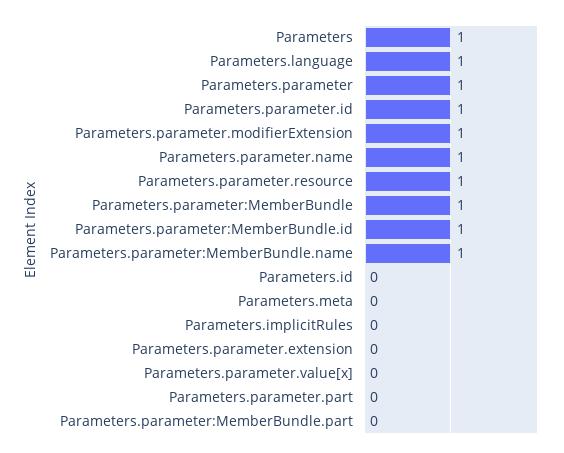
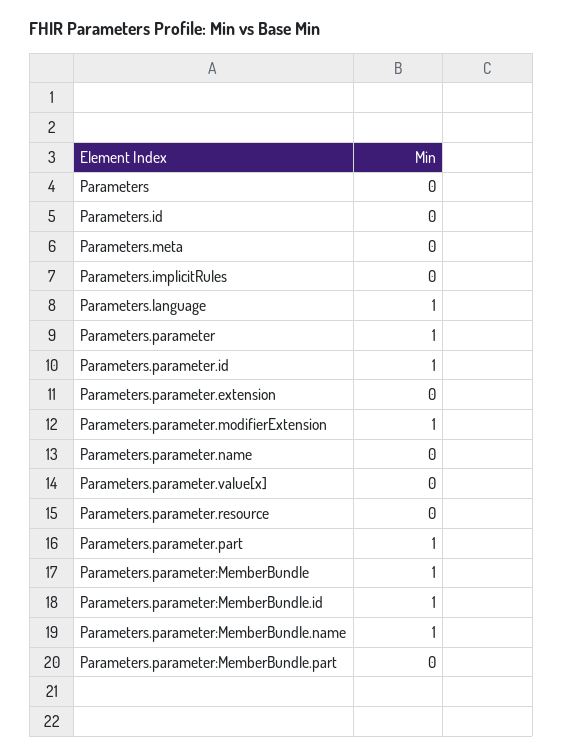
  {
-   "Parameters": 1,
+   "Parameters": 0,
    "Parameters.language": 1,
    "Parameters.parameter": 1,
    "Parameters.parameter.id": 1,
    "Parameters.parameter.modifierExtension": 1,
-   "Parameters.parameter.name": 1,
+   "Parameters.parameter.name": 0,
-   "Parameters.parameter.resource": 1,
+   "Parameters.parameter.resource": 0,
    "Parameters.parameter:MemberBundle": 1,
    "Parameters.parameter:MemberBundle.id": 1,
    "Parameters.parameter:MemberBundle.name": 1,
    "Parameters.id": 0,
    "Parameters.meta": 0,
    "Parameters.implicitRules": 0,
    "Parameters.parameter.extension": 0,
    "Parameters.parameter.value[x]": 0,
-   "Parameters.parameter.part": 0,
+   "Parameters.parameter.part": 1,
    "Parameters.parameter:MemberBundle.part": 0
  }

